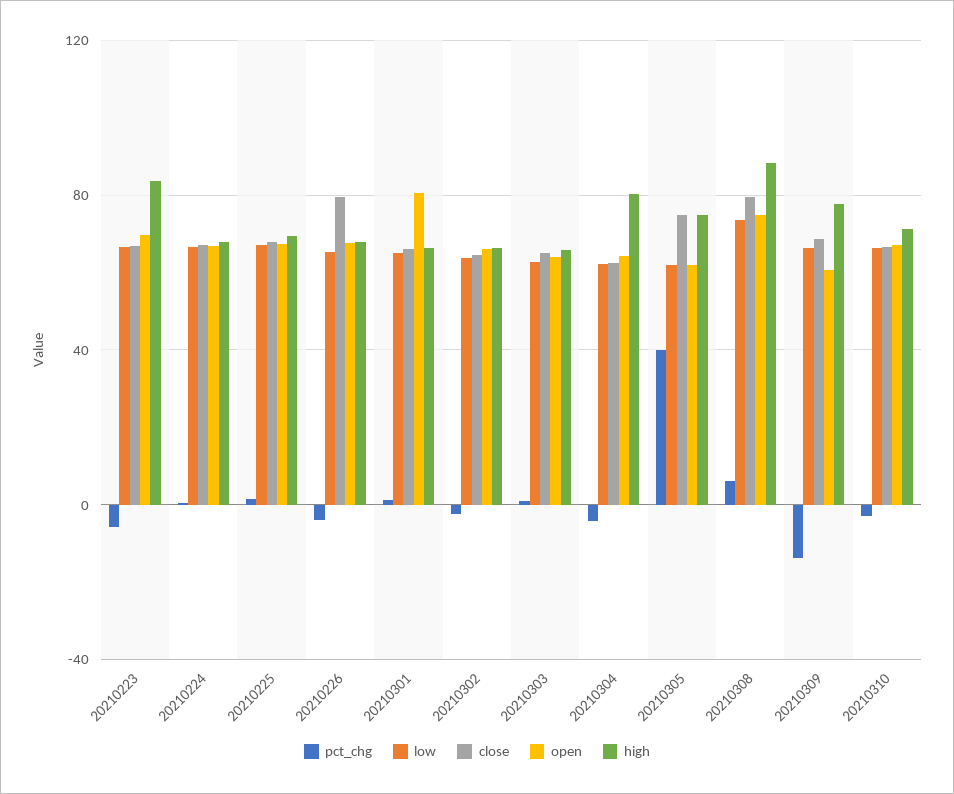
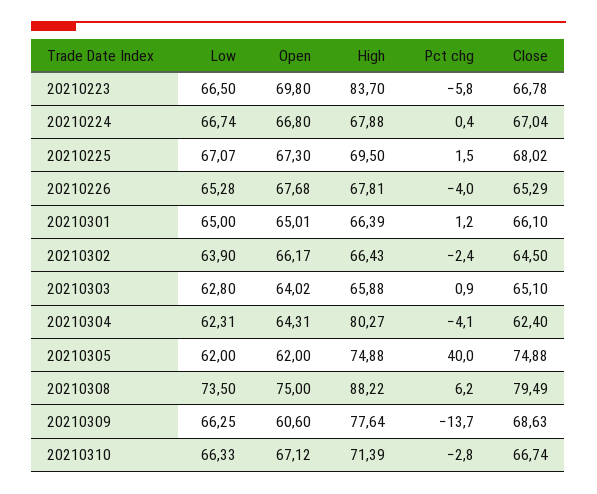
  {
    "pct_chg": {
      "20210223": -5.8,
      "20210224": 0.4,
      "20210225": 1.5,
      "20210226": -4,
      "20210301": 1.2,
      "20210302": -2.4,
      "20210303": 0.9,
      "20210304": -4.1,
      "20210305": 40,
      "20210308": 6.2,
      "20210309": -13.7,
      "20210310": -2.8
    },
    "low": {
      "20210223": 66.5,
      "20210224": 66.74,
      "20210225": 67.07,
      "20210226": 65.28,
      "20210301": 65,
      "20210302": 63.9,
      "20210303": 62.8,
      "20210304": 62.31,
      "20210305": 62,
      "20210308": 73.5,
      "20210309": 66.25,
      "20210310": 66.33
    },
    "close": {
      "20210223": 66.78,
      "20210224": 67.04,
      "20210225": 68.02,
-     "20210226": 80,
+     "20210226": 65.29,
      "20210301": 66.1,
      "20210302": 64.5,
      "20210303": 65.1,
      "20210304": 62.4,
      "20210305": 74.88,
      "20210308": 79.49,
      "20210309": 68.63,
      "20210310": 66.74
    },
    "open": {
      "20210223": 69.8,
      "20210224": 66.8,
      "20210225": 67.3,
      "20210226": 67.68,
-     "20210301": 80,
+     "20210301": 65.01,
      "20210302": 66.17,
      "20210303": 64.02,
      "20210304": 64.31,
      "20210305": 62,
      "20210308": 75,
      "20210309": 60.6,
      "20210310": 67.12
    },
    "high": {
      "20210223": 83.7,
      "20210224": 67.88,
      "20210225": 69.5,
      "20210226": 67.81,
      "20210301": 66.39,
      "20210302": 66.43,
      "20210303": 65.88,
      "20210304": 80.27,
      "20210305": 74.88,
      "20210308": 88.22,
      "20210309": 77.64,
      "20210310": 71.39
    }
  }

